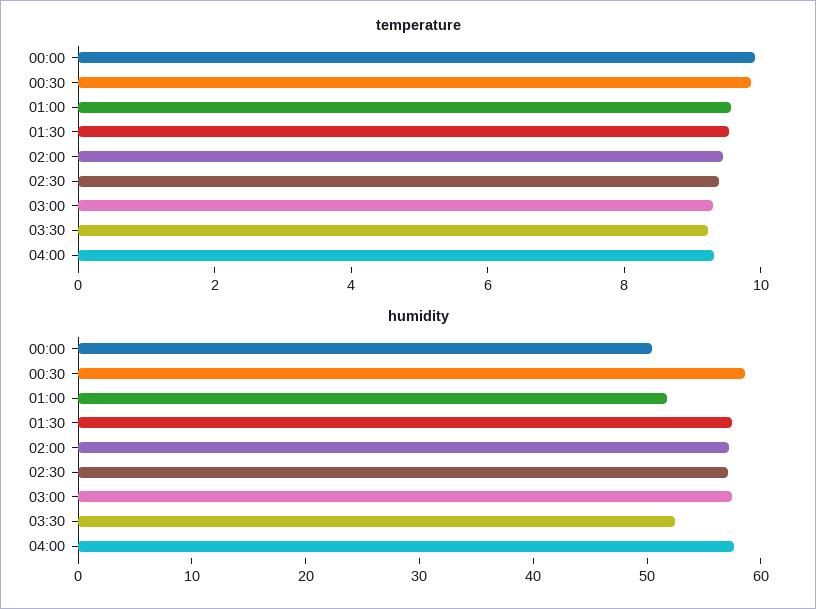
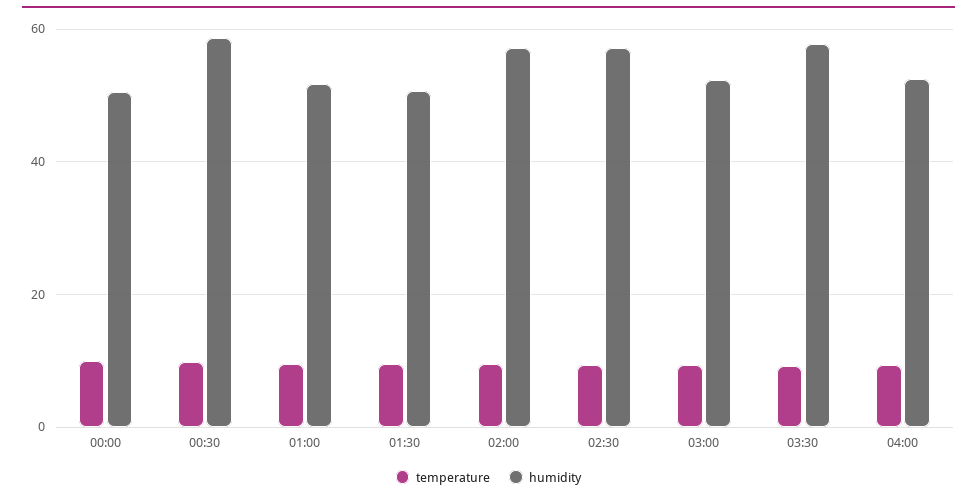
  {
    "temperature": {
      "00:00": 10,
      "00:30": 10,
      "01:00": 9.5,
      "01:30": 9.5,
      "02:00": 9.5,
      "02:30": 9.5,
      "03:00": 9.5,
      "03:30": 9,
      "04:00": 9.5
    },
    "humidity": {
      "00:00": 50,
      "00:30": 58,
      "01:00": 52,
-     "01:30": 58,
+     "01:30": 50,
      "02:00": 58,
      "02:30": 58,
-     "03:00": 58,
+     "03:00": 52,
-     "03:30": 52,
+     "03:30": 58,
-     "04:00": 58
+     "04:00": 52
    }
  }

